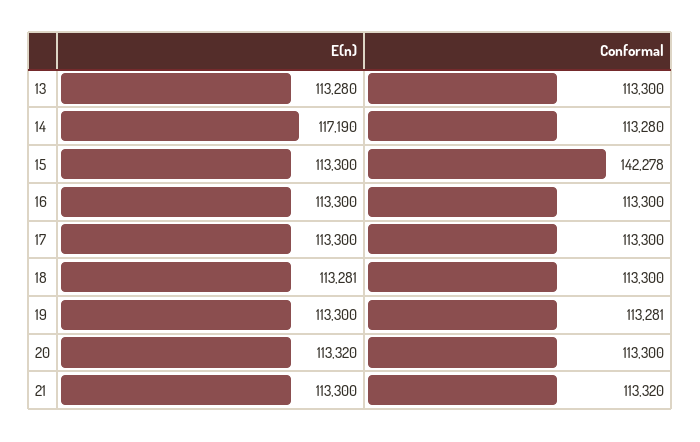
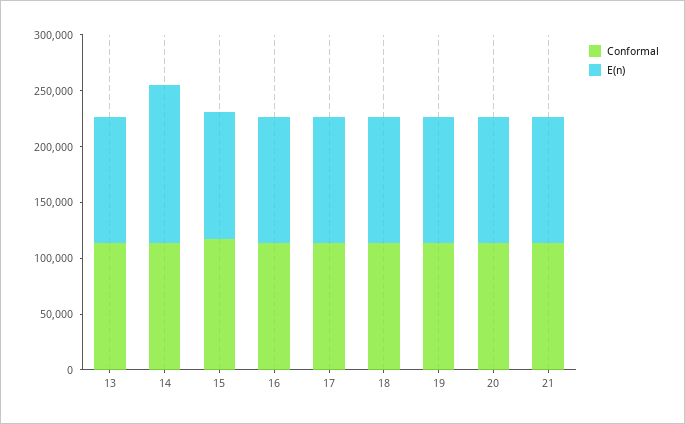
  {
    "E(n)": {
      "13": 113280,
-     "14": 117190,
+     "14": 140000,
      "15": 113300,
      "16": 113300,
      "17": 113300,
      "18": 113281,
      "19": 113300,
      "20": 113320,
      "21": 113300
    },
    "Conformal": {
      "13": 113300,
      "14": 113280,
-     "15": 142278,
+     "15": 120000,
      "16": 113300,
      "17": 113300,
      "18": 113300,
      "19": 113281,
      "20": 113300,
      "21": 113320
    }
  }

